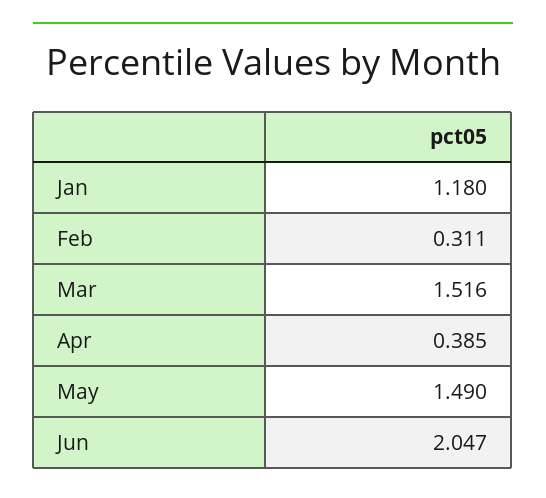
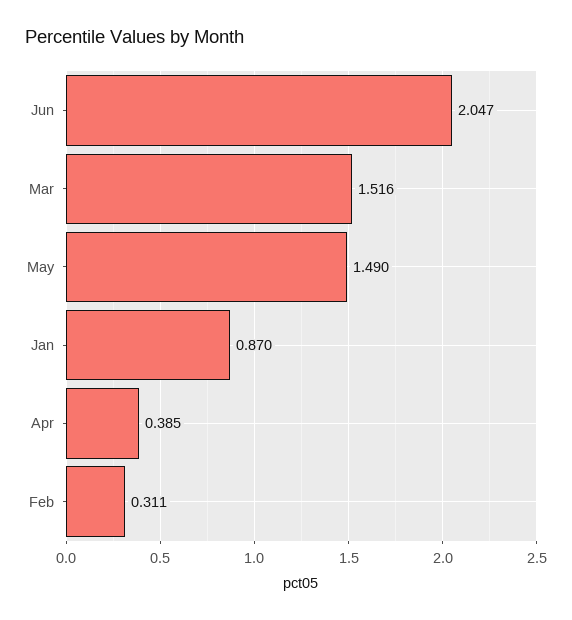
  {
-   "Jan": 1.18,
+   "Jan": 0.87,
    "Feb": 0.311,
    "Mar": 1.516,
    "Apr": 0.385,
    "May": 1.49,
    "Jun": 2.047
  }

